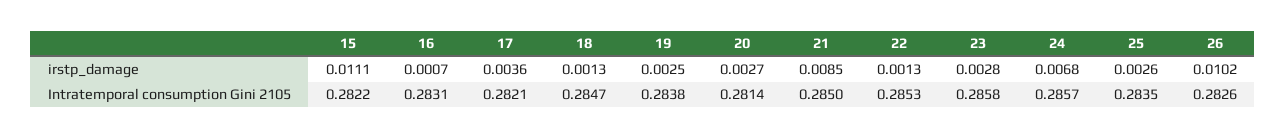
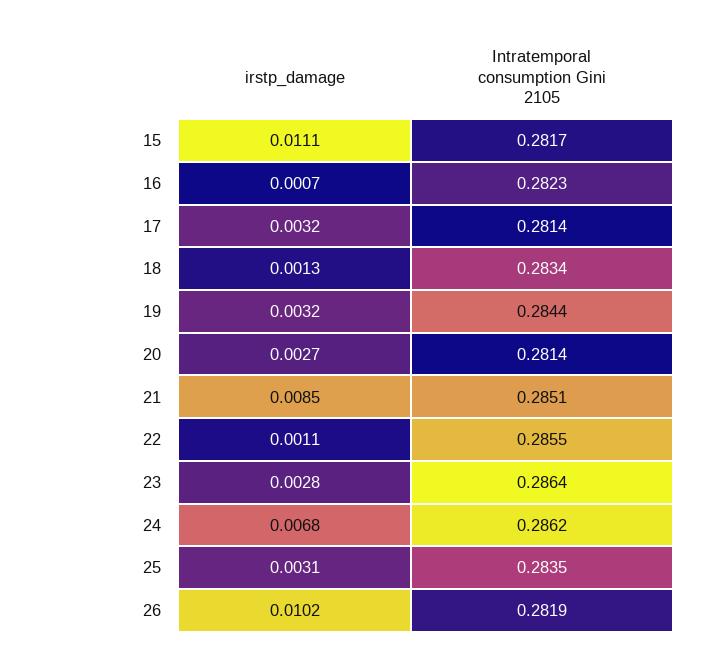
  {
    "15": {
      "irstp_damage": 0.0111,
-     "Intratemporal consumption Gini 2105": 0.2822
+     "Intratemporal consumption Gini 2105": 0.2817
    },
    "16": {
      "irstp_damage": 0.0007,
-     "Intratemporal consumption Gini 2105": 0.2831
+     "Intratemporal consumption Gini 2105": 0.2823
    },
    "17": {
-     "irstp_damage": 0.0036,
+     "irstp_damage": 0.0032,
-     "Intratemporal consumption Gini 2105": 0.2821
+     "Intratemporal consumption Gini 2105": 0.2814
    },
    "18": {
      "irstp_damage": 0.0013,
-     "Intratemporal consumption Gini 2105": 0.2847
+     "Intratemporal consumption Gini 2105": 0.2834
    },
    "19": {
-     "irstp_damage": 0.0025,
+     "irstp_damage": 0.0032,
-     "Intratemporal consumption Gini 2105": 0.2838
+     "Intratemporal consumption Gini 2105": 0.2844
    },
    "20": {
      "irstp_damage": 0.0027,
      "Intratemporal consumption Gini 2105": 0.2814
    },
    "21": {
      "irstp_damage": 0.0085,
-     "Intratemporal consumption Gini 2105": 0.285
+     "Intratemporal consumption Gini 2105": 0.2851
    },
    "22": {
-     "irstp_damage": 0.0013,
+     "irstp_damage": 0.0011,
-     "Intratemporal consumption Gini 2105": 0.2853
+     "Intratemporal consumption Gini 2105": 0.2855
    },
    "23": {
      "irstp_damage": 0.0028,
-     "Intratemporal consumption Gini 2105": 0.2858
+     "Intratemporal consumption Gini 2105": 0.2864
    },
    "24": {
      "irstp_damage": 0.0068,
-     "Intratemporal consumption Gini 2105": 0.2857
+     "Intratemporal consumption Gini 2105": 0.2862
    },
    "25": {
-     "irstp_damage": 0.0026,
+     "irstp_damage": 0.0031,
      "Intratemporal consumption Gini 2105": 0.2835
    },
    "26": {
      "irstp_damage": 0.0102,
-     "Intratemporal consumption Gini 2105": 0.2826
+     "Intratemporal consumption Gini 2105": 0.2819
    }
  }

